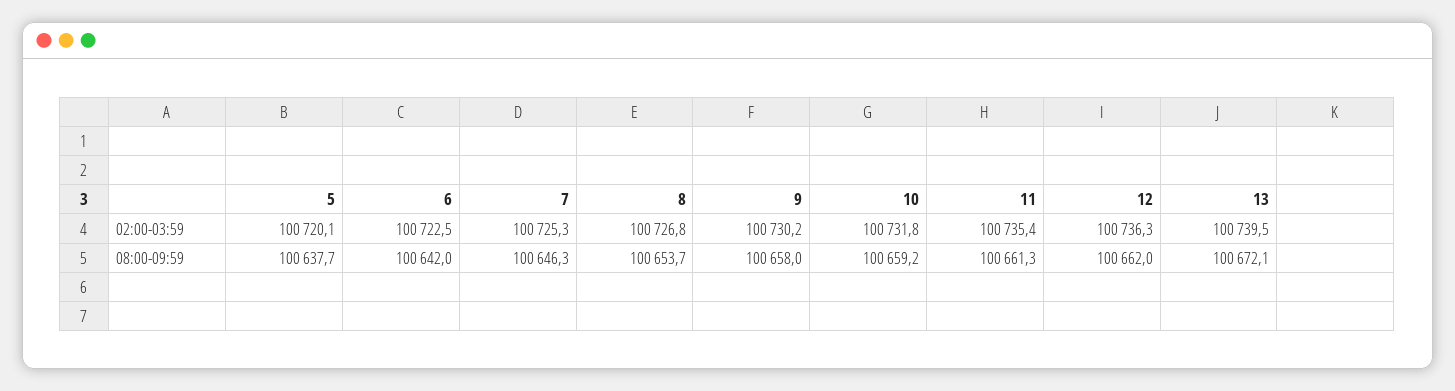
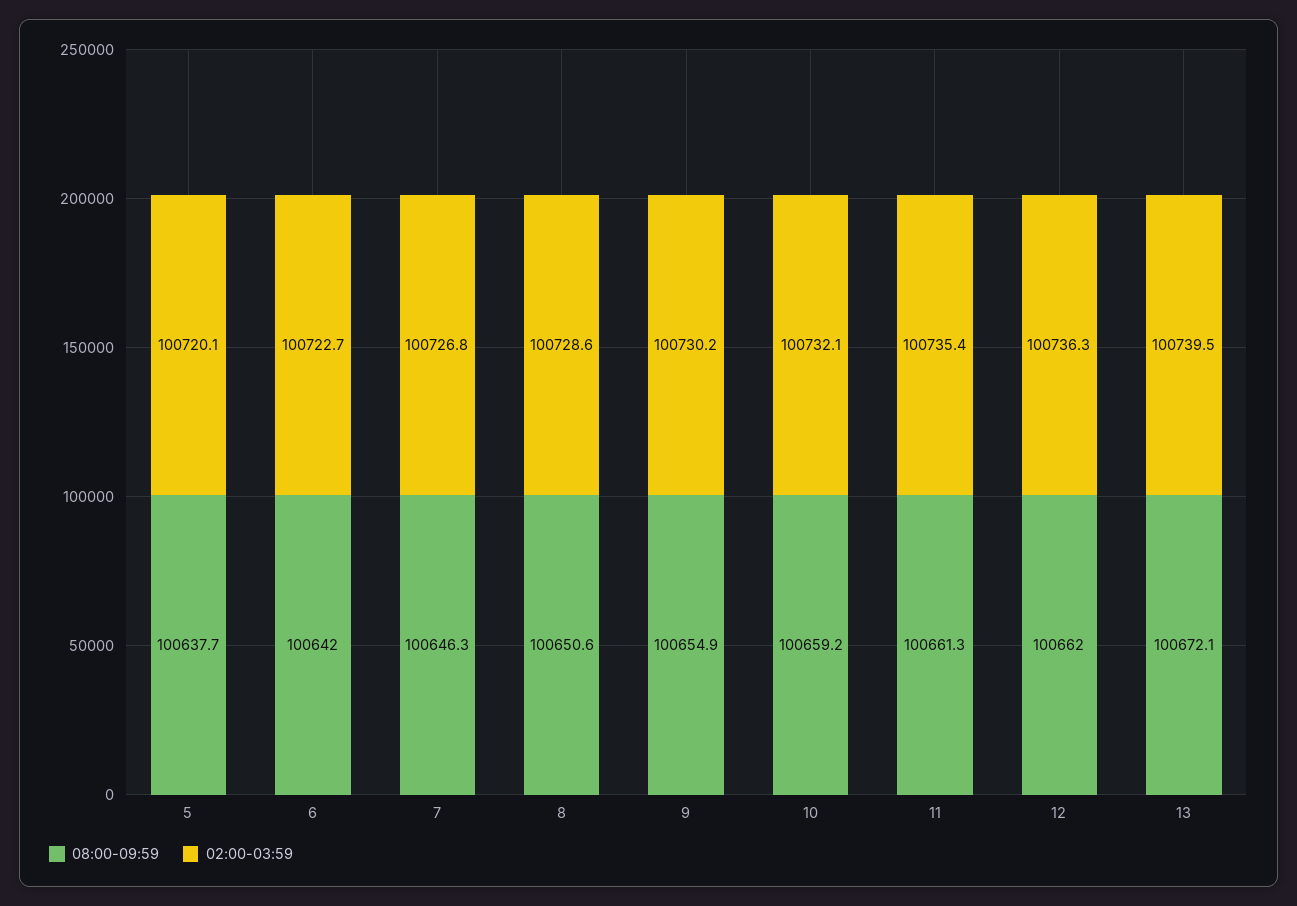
  {
    "02:00-03:59": {
      "5": 100720.1,
-     "6": 100722.5,
+     "6": 100722.7,
-     "7": 100725.3,
+     "7": 100726.8,
-     "8": 100726.8,
+     "8": 100728.6,
      "9": 100730.2,
-     "10": 100731.8,
+     "10": 100732.1,
      "11": 100735.4,
      "12": 100736.3,
      "13": 100739.5
    },
    "08:00-09:59": {
      "5": 100637.7,
      "6": 100642,
      "7": 100646.3,
-     "8": 100653.7,
+     "8": 100650.6,
-     "9": 100658,
+     "9": 100654.9,
      "10": 100659.2,
      "11": 100661.3,
      "12": 100662,
      "13": 100672.1
    }
  }

